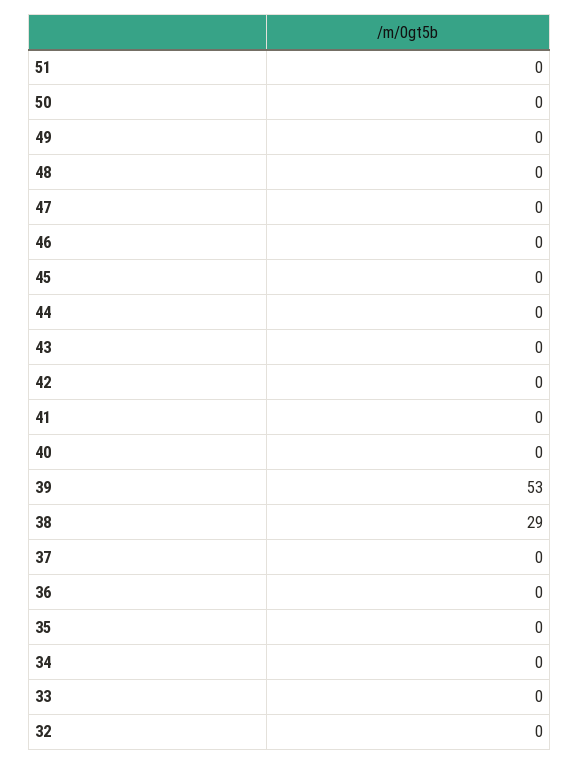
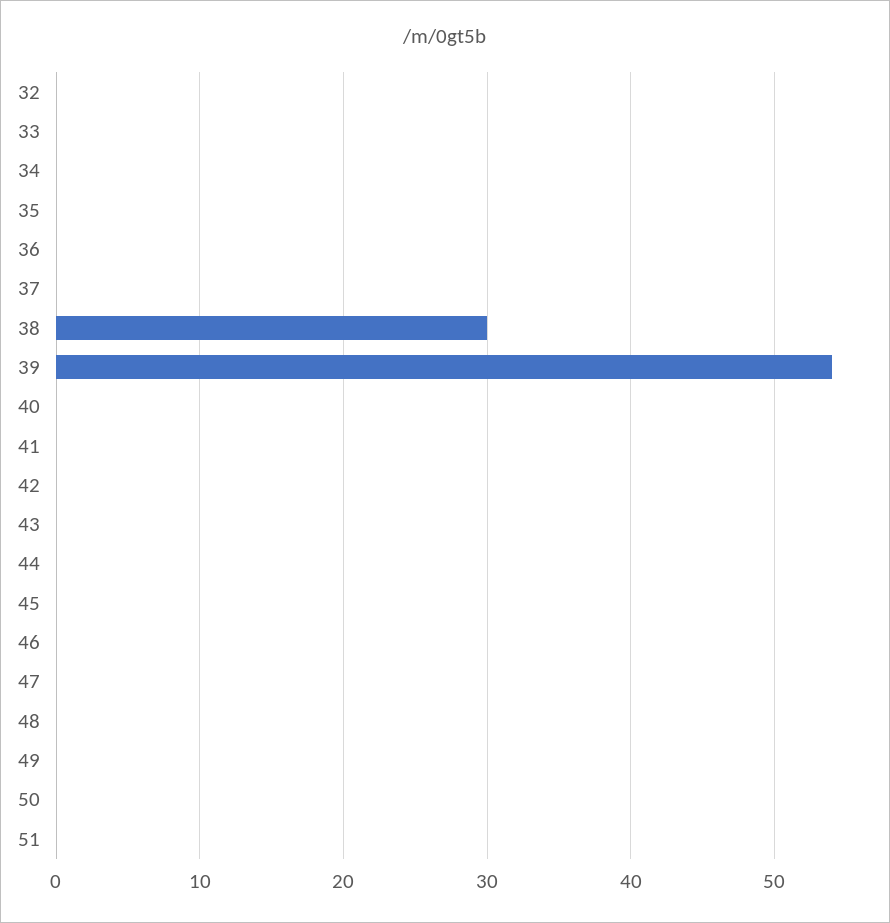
  {
    "51": 0,
    "50": 0,
    "49": 0,
    "48": 0,
    "47": 0,
    "46": 0,
    "45": 0,
    "44": 0,
    "43": 0,
    "42": 0,
    "41": 0,
    "40": 0,
-   "39": 53,
+   "39": 54,
-   "38": 29,
+   "38": 30,
    "37": 0,
    "36": 0,
    "35": 0,
    "34": 0,
    "33": 0,
    "32": 0
  }

